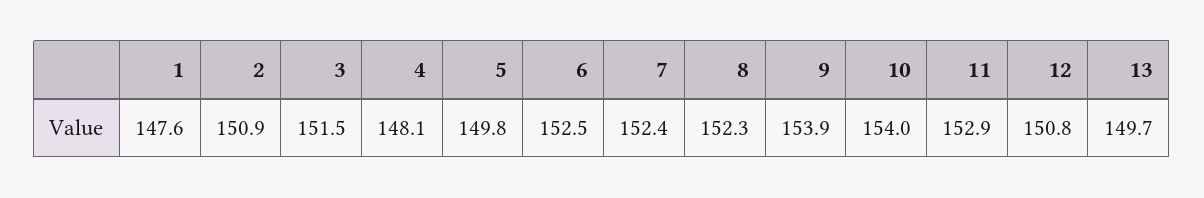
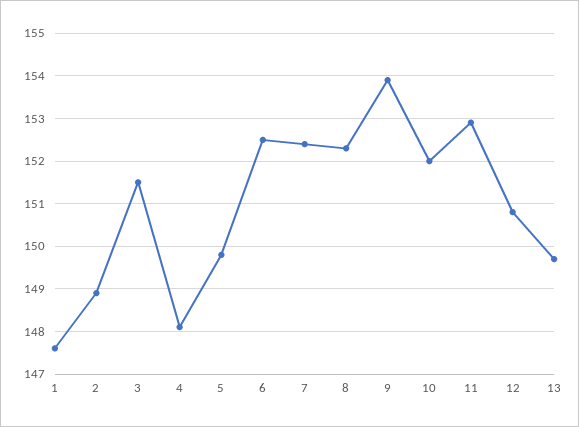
  {
    "1": 147.6,
-   "2": 150.9,
+   "2": 149,
    "3": 151.5,
    "4": 148.1,
    "5": 149.8,
    "6": 152.5,
    "7": 152.4,
    "8": 152.3,
    "9": 153.9,
-   "10": 154,
+   "10": 152,
    "11": 152.9,
    "12": 150.8,
    "13": 149.7
  }

